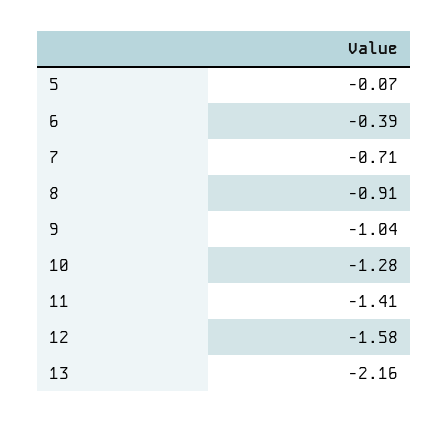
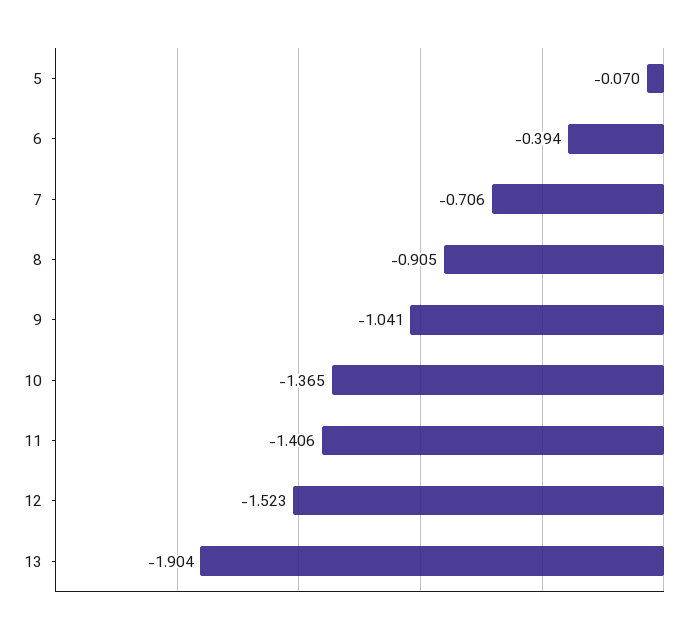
  {
    "5": -0.07,
    "6": -0.394,
    "7": -0.706,
    "8": -0.905,
    "9": -1.041,
-   "10": -1.28,
+   "10": -1.365,
    "11": -1.406,
-   "12": -1.58,
+   "12": -1.523,
-   "13": -2.16
+   "13": -1.904
  }

